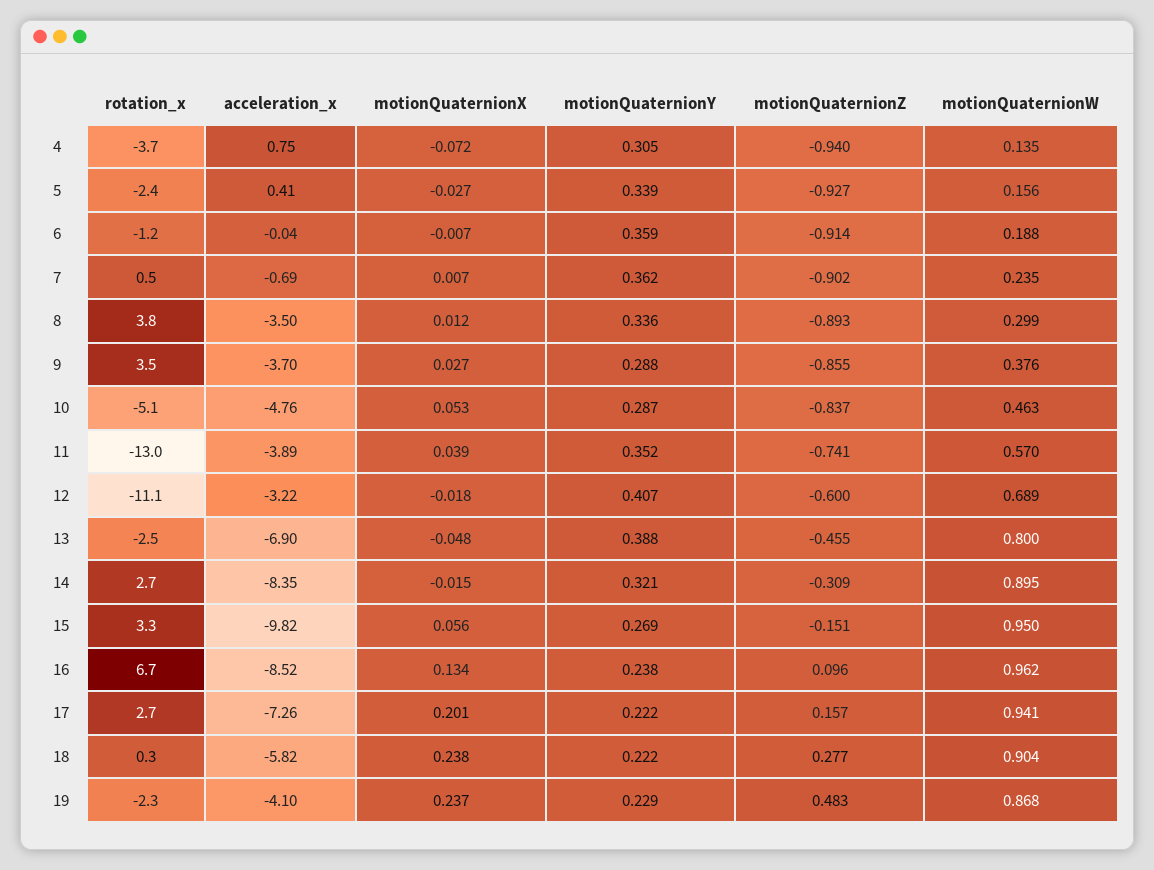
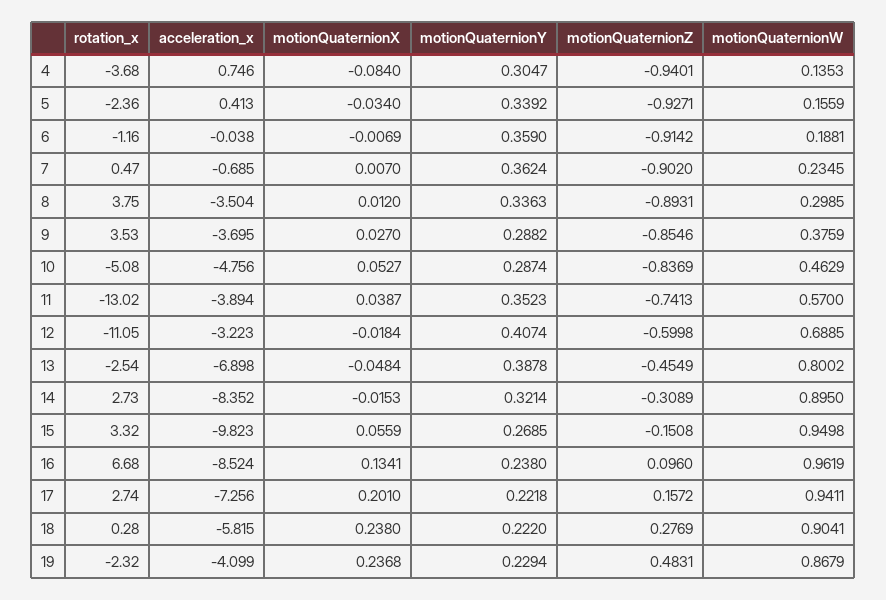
  {
    "rotation_x": {
      "4": -3.68,
      "5": -2.36,
      "6": -1.16,
      "7": 0.47,
      "8": 3.75,
      "9": 3.53,
      "10": -5.08,
      "11": -13.02,
      "12": -11.05,
      "13": -2.54,
      "14": 2.73,
      "15": 3.32,
      "16": 6.68,
      "17": 2.74,
      "18": 0.28,
      "19": -2.32
    },
    "acceleration_x": {
      "4": 0.746,
      "5": 0.413,
      "6": -0.038,
      "7": -0.685,
      "8": -3.504,
      "9": -3.695,
      "10": -4.756,
      "11": -3.894,
      "12": -3.223,
      "13": -6.898,
      "14": -8.352,
      "15": -9.823,
      "16": -8.524,
      "17": -7.256,
      "18": -5.815,
      "19": -4.099
    },
    "motionQuaternionX": {
-     "4": -0.072,
+     "4": -0.084,
-     "5": -0.027,
+     "5": -0.034,
      "6": -0.0069,
      "7": 0.007,
      "8": 0.012,
      "9": 0.027,
      "10": 0.0527,
      "11": 0.0387,
      "12": -0.0184,
      "13": -0.0484,
      "14": -0.0153,
      "15": 0.0559,
      "16": 0.1341,
      "17": 0.201,
      "18": 0.238,
      "19": 0.2368
    },
    "motionQuaternionY": {
      "4": 0.3047,
      "5": 0.3392,
      "6": 0.359,
      "7": 0.3624,
      "8": 0.3363,
      "9": 0.2882,
      "10": 0.2874,
      "11": 0.3523,
      "12": 0.4074,
      "13": 0.3878,
      "14": 0.3214,
      "15": 0.2685,
      "16": 0.238,
      "17": 0.2218,
      "18": 0.222,
      "19": 0.2294
    },
    "motionQuaternionZ": {
      "4": -0.9401,
      "5": -0.9271,
      "6": -0.9142,
      "7": -0.902,
      "8": -0.8931,
      "9": -0.8546,
      "10": -0.8369,
      "11": -0.7413,
      "12": -0.5998,
      "13": -0.4549,
      "14": -0.3089,
      "15": -0.1508,
      "16": 0.096,
      "17": 0.1572,
      "18": 0.2769,
      "19": 0.4831
    },
    "motionQuaternionW": {
      "4": 0.1353,
      "5": 0.1559,
      "6": 0.1881,
      "7": 0.2345,
      "8": 0.2985,
      "9": 0.3759,
      "10": 0.4629,
      "11": 0.57,
      "12": 0.6885,
      "13": 0.8002,
      "14": 0.895,
      "15": 0.9498,
      "16": 0.9619,
      "17": 0.9411,
      "18": 0.9041,
      "19": 0.8679
    }
  }

